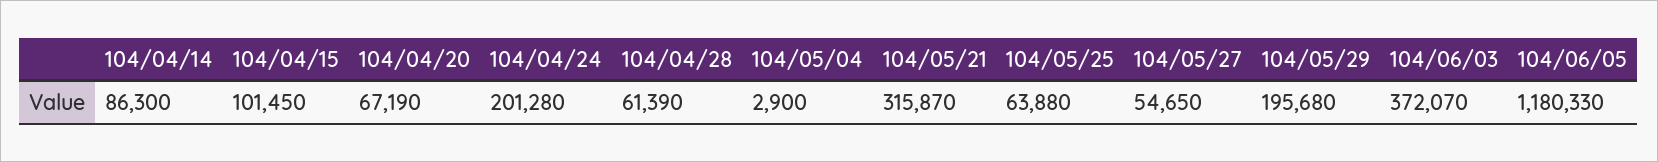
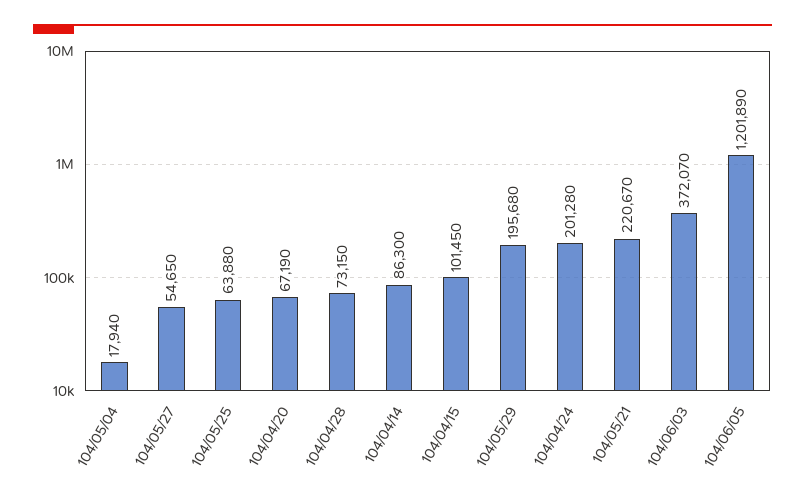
  {
    "104/04/14": 86300,
    "104/04/15": 101450,
    "104/04/20": 67190,
    "104/04/24": 201280,
-   "104/04/28": 61390,
+   "104/04/28": 73150,
-   "104/05/04": 2900,
+   "104/05/04": 17940,
-   "104/05/21": 315870,
+   "104/05/21": 220670,
    "104/05/25": 63880,
    "104/05/27": 54650,
    "104/05/29": 195680,
    "104/06/03": 372070,
-   "104/06/05": 1180330
+   "104/06/05": 1201890
  }

